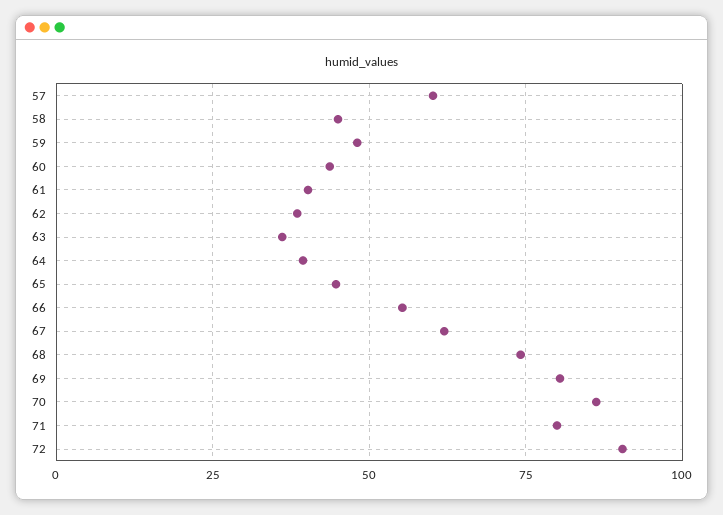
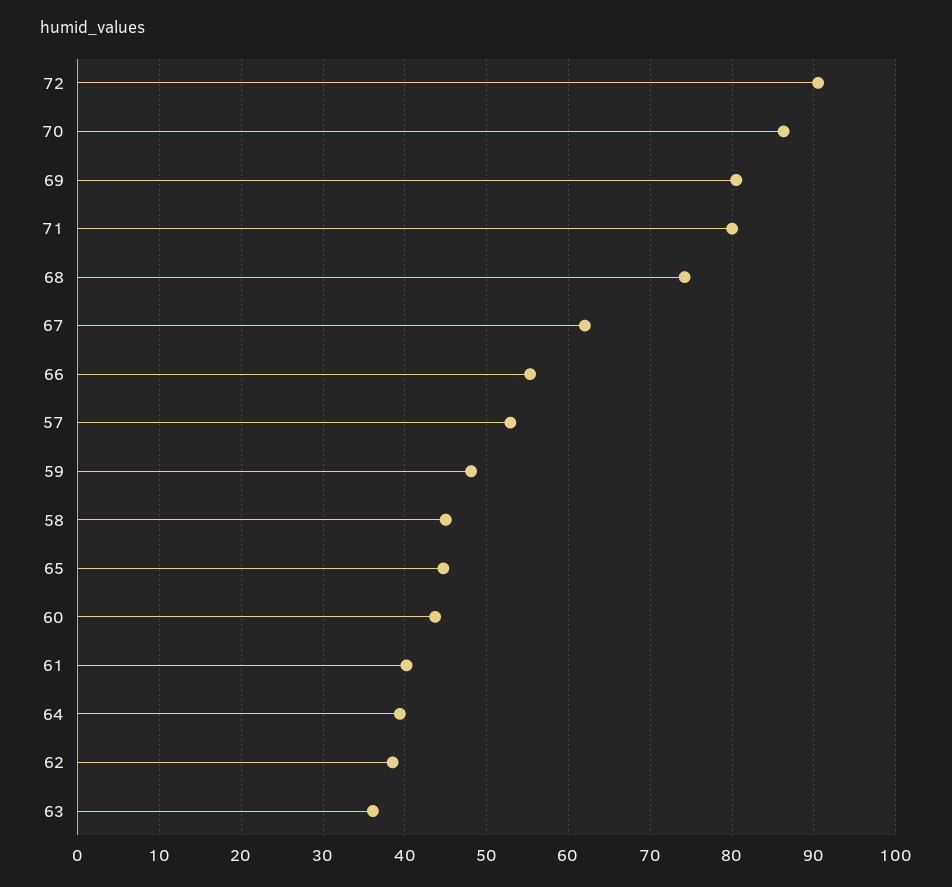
  {
-   "57": 60,
+   "57": 53,
    "58": 45,
    "59": 48,
    "60": 44,
    "61": 40,
    "62": 39,
    "63": 36,
    "64": 39,
    "65": 45,
    "66": 55,
    "67": 62,
    "68": 74,
    "69": 81,
    "70": 86,
    "71": 80,
    "72": 91
  }

